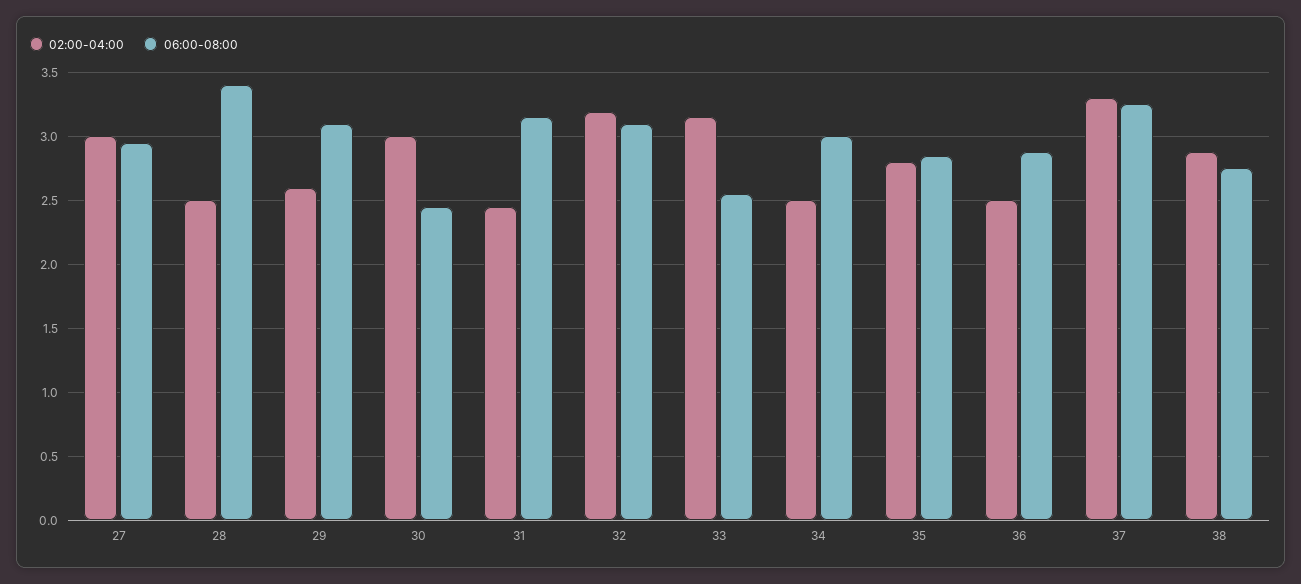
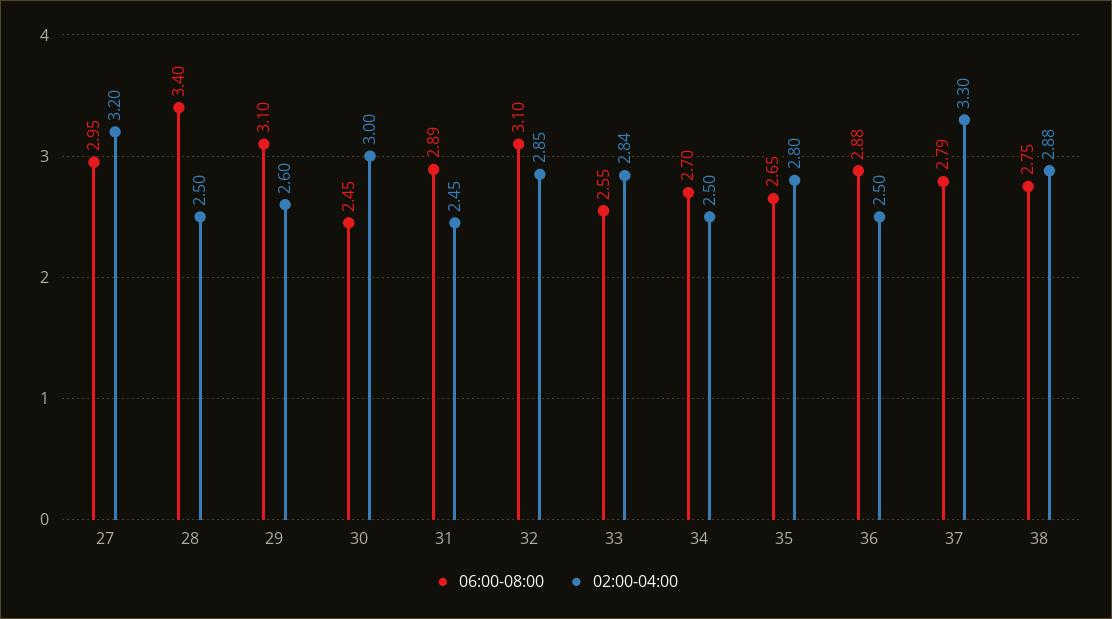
  {
    "02:00-04:00": {
-     "27": 3,
+     "27": 3.2,
      "28": 2.5,
      "29": 2.6,
      "30": 3,
      "31": 2.45,
-     "32": 3.2,
+     "32": 2.85,
-     "33": 3.15,
+     "33": 2.84,
      "34": 2.5,
      "35": 2.8,
      "36": 2.5,
      "37": 3.3,
      "38": 2.88
    },
    "06:00-08:00": {
      "27": 2.95,
      "28": 3.4,
      "29": 3.1,
      "30": 2.45,
-     "31": 3.15,
+     "31": 2.89,
      "32": 3.1,
      "33": 2.55,
-     "34": 3,
+     "34": 2.7,
-     "35": 2.85,
+     "35": 2.65,
      "36": 2.88,
-     "37": 3.25,
+     "37": 2.79,
      "38": 2.75
    }
  }

